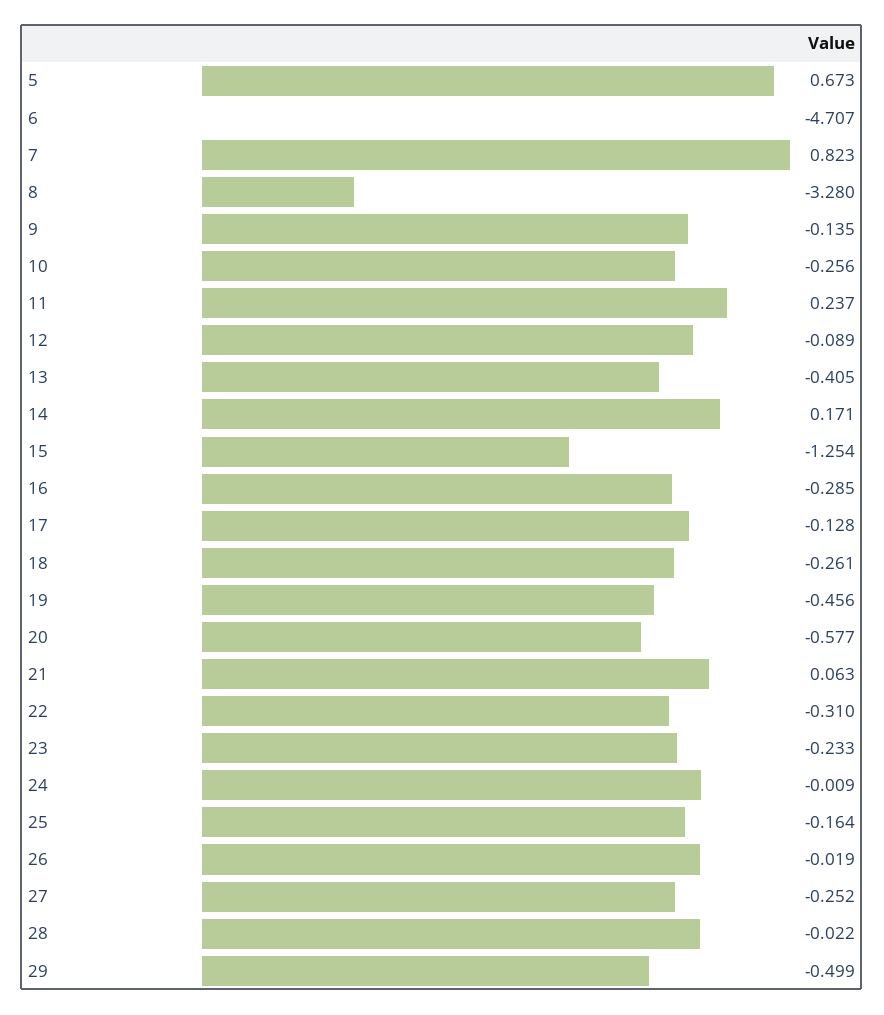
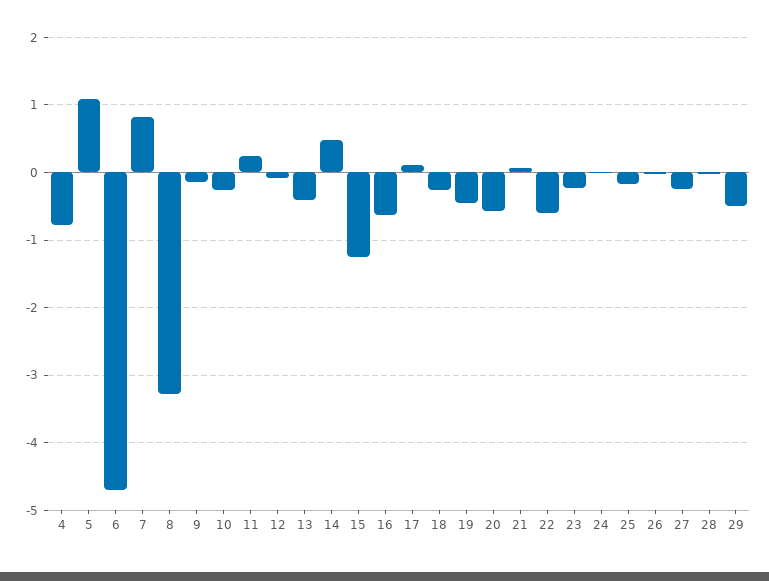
  {
-   "5": 0.673,
+   "5": 1.1,
    "6": -4.707,
    "7": 0.823,
    "8": -3.28,
    "9": -0.135,
    "10": -0.256,
    "11": 0.237,
    "12": -0.089,
    "13": -0.405,
-   "14": 0.171,
+   "14": 0.5,
    "15": -1.254,
-   "16": -0.285,
+   "16": -0.6,
-   "17": -0.128,
+   "17": 0.1,
    "18": -0.261,
    "19": -0.456,
    "20": -0.577,
    "21": 0.063,
-   "22": -0.31,
+   "22": -0.6,
    "23": -0.233,
    "24": -0.009,
    "25": -0.164,
    "26": -0.019,
    "27": -0.252,
    "28": -0.022,
-   "29": -0.499
+   "29": -0.499,
+   "4": -0.8
  }

